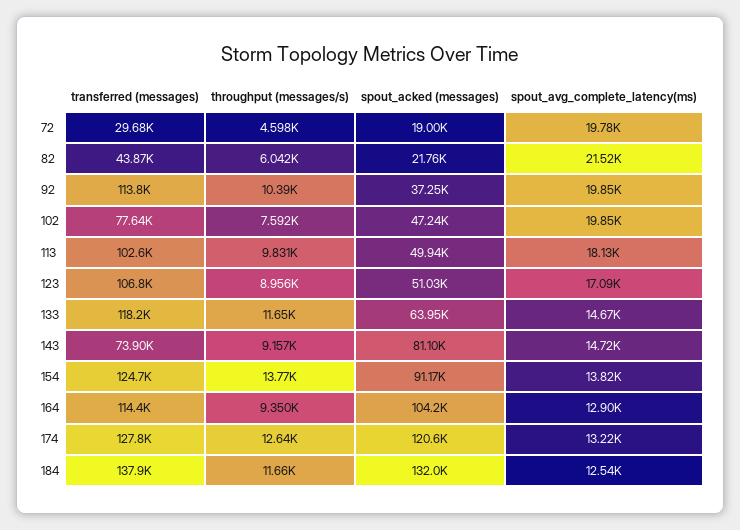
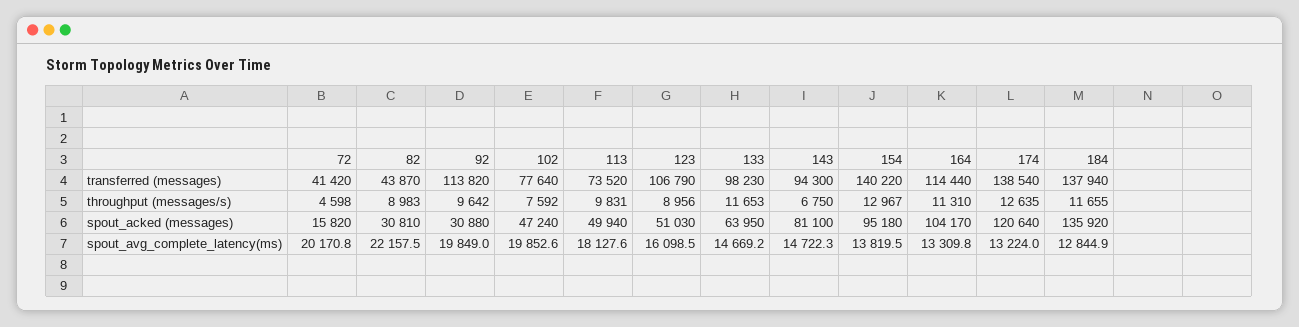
  {
    "transferred (messages)": {
-     "72": 29680,
+     "72": 41420,
      "82": 43870,
      "92": 113820,
      "102": 77640,
-     "113": 102600,
+     "113": 73520,
      "123": 106790,
-     "133": 118200,
+     "133": 98230,
-     "143": 73900,
+     "143": 94300,
-     "154": 124700,
+     "154": 140220,
      "164": 114440,
-     "174": 127800,
+     "174": 138540,
      "184": 137940
    },
    "throughput (messages/s)": {
      "72": 4598,
-     "82": 6042,
+     "82": 8983,
-     "92": 10390,
+     "92": 9642,
      "102": 7592,
      "113": 9831,
      "123": 8956,
      "133": 11653,
-     "143": 9157,
+     "143": 6750,
-     "154": 13770,
+     "154": 12967,
-     "164": 9350,
+     "164": 11310,
      "174": 12635,
      "184": 11655
    },
    "spout_acked (messages)": {
-     "72": 19000,
+     "72": 15820,
-     "82": 21760,
+     "82": 30810,
-     "92": 37250,
+     "92": 30880,
      "102": 47240,
      "113": 49940,
      "123": 51030,
      "133": 63950,
      "143": 81100,
-     "154": 91170,
+     "154": 95180,
      "164": 104170,
      "174": 120640,
-     "184": 132000
+     "184": 135920
    },
    "spout_avg_complete_latency(ms)": {
-     "72": 19780,
+     "72": 20170.8,
-     "82": 21520,
+     "82": 22157.5,
      "92": 19849,
      "102": 19852.6,
      "113": 18127.6,
-     "123": 17090,
+     "123": 16098.5,
      "133": 14669.2,
      "143": 14722.3,
      "154": 13819.5,
-     "164": 12900,
+     "164": 13309.8,
      "174": 13224,
-     "184": 12540
+     "184": 12844.9
    }
  }

